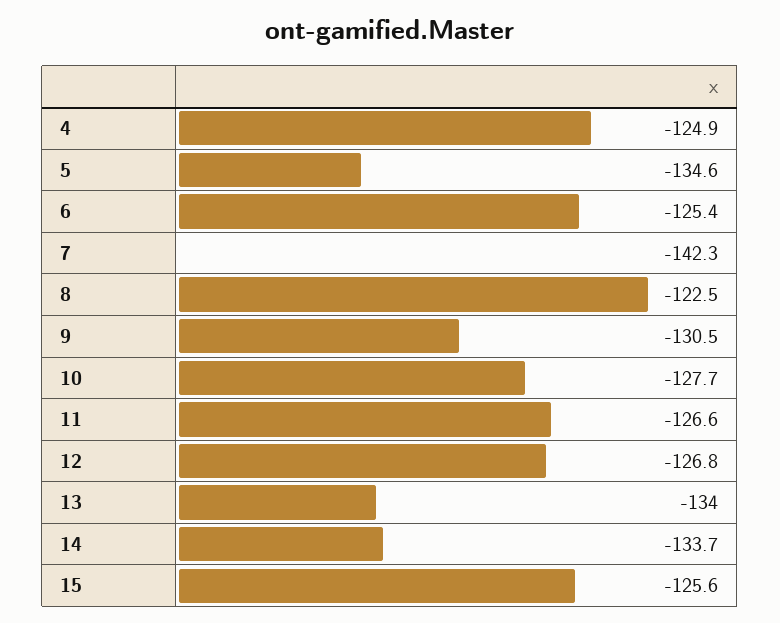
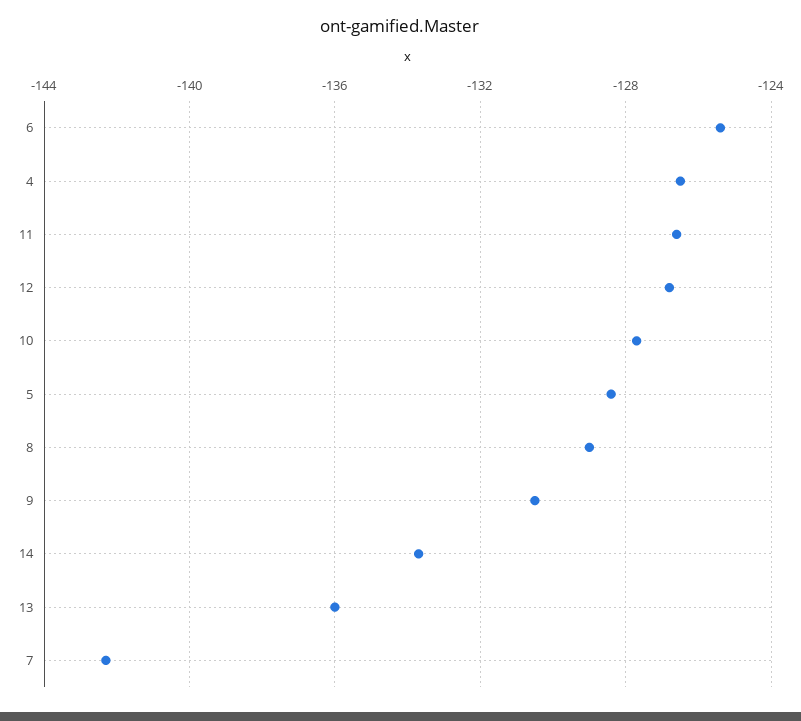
  {
-   "4": -124.9,
+   "4": -126.5,
-   "5": -134.6,
+   "5": -128.5,
    "6": -125.4,
    "7": -142.3,
-   "8": -122.5,
+   "8": -129,
    "9": -130.5,
    "10": -127.7,
    "11": -126.6,
    "12": -126.8,
-   "13": -134,
+   "13": -136,
-   "14": -133.7,
+   "14": -133.7
-   "15": -125.6
  }

